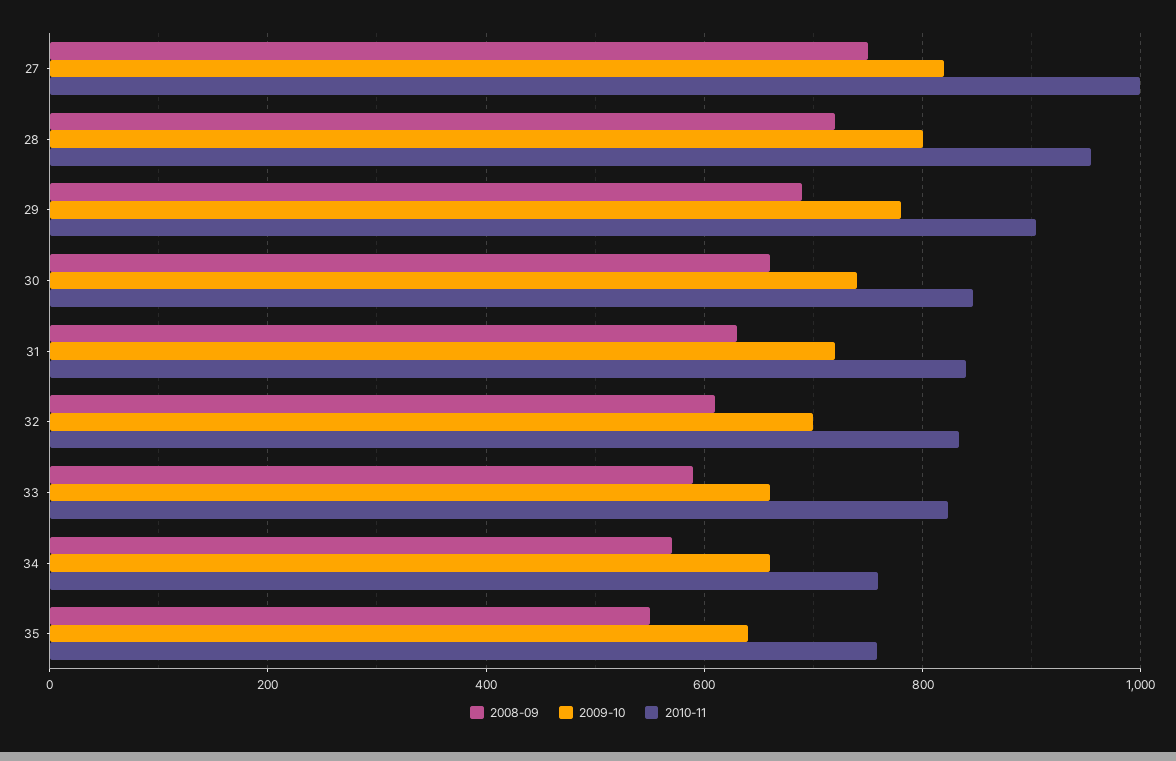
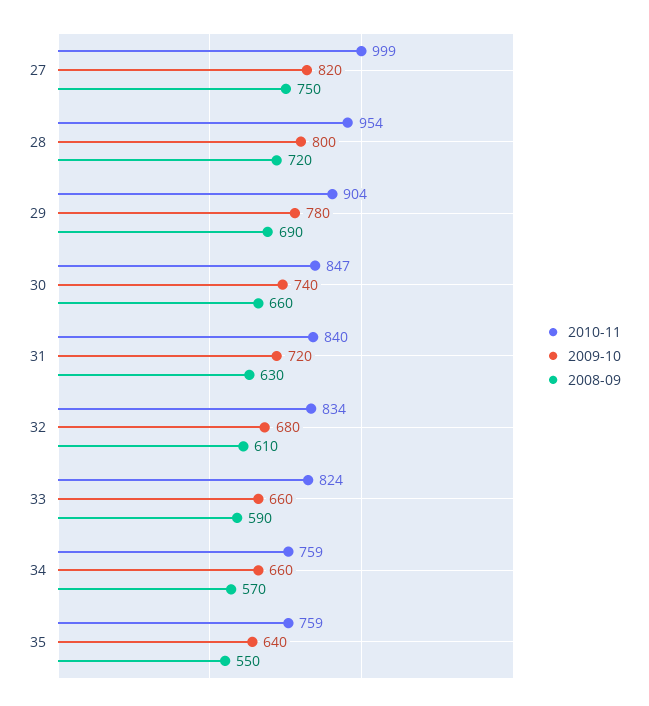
  {
    "2008-09": {
      "27": 750,
      "28": 720,
      "29": 690,
      "30": 660,
      "31": 630,
      "32": 610,
      "33": 590,
      "34": 570,
      "35": 550
    },
    "2009-10": {
      "27": 820,
      "28": 800,
      "29": 780,
      "30": 740,
      "31": 720,
-     "32": 700,
+     "32": 680,
      "33": 660,
      "34": 660,
      "35": 640
    },
    "2010-11": {
      "27": 999,
      "28": 954,
      "29": 904,
      "30": 847,
      "31": 840,
      "32": 834,
      "33": 824,
      "34": 759,
      "35": 759
    }
  }

